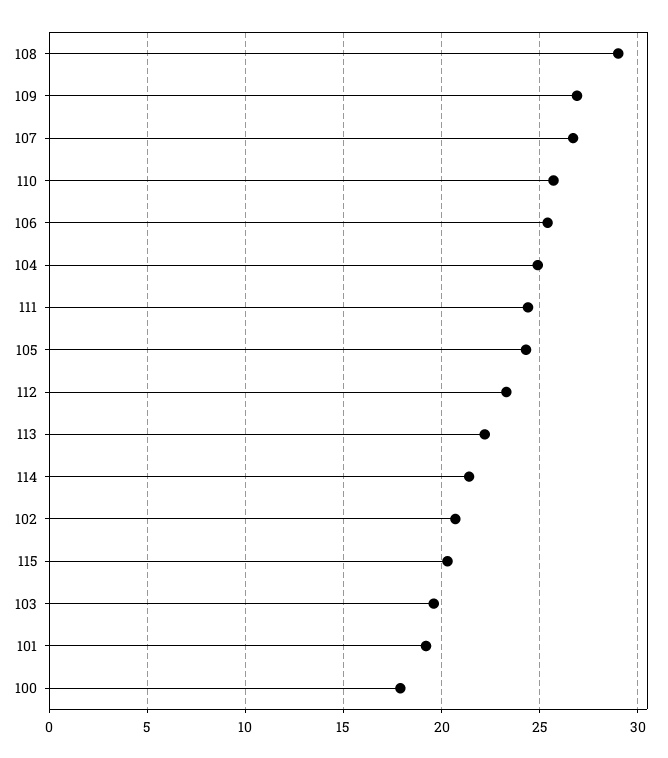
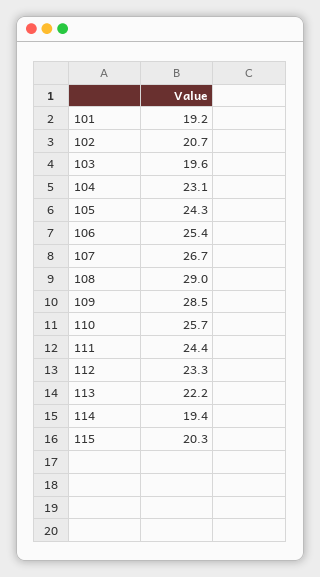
  {
    "108": 29,
-   "109": 27,
+   "109": 28.5,
    "107": 26.7,
    "110": 25.7,
    "106": 25.4,
-   "104": 25,
+   "104": 23.1,
    "111": 24.4,
    "105": 24.3,
    "112": 23.3,
    "113": 22.2,
-   "114": 21.5,
+   "114": 19.4,
    "102": 20.7,
    "115": 20.3,
    "103": 19.6,
-   "101": 19.2,
+   "101": 19.2
-   "100": 18
  }

